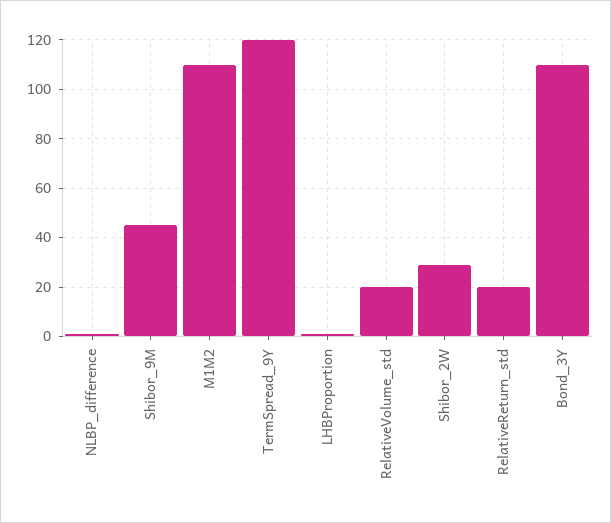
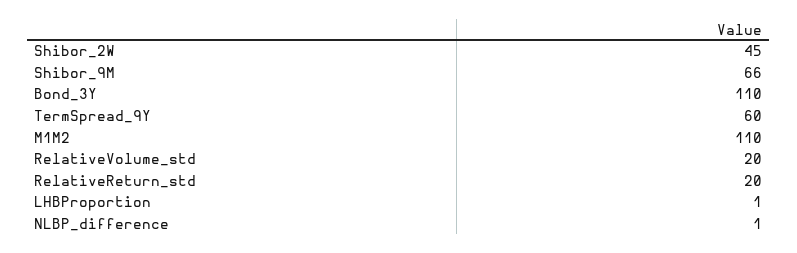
  {
    "NLBP_difference": 1,
-   "Shibor_9M": 45,
+   "Shibor_9M": 66,
    "M1M2": 110,
-   "TermSpread_9Y": 120,
+   "TermSpread_9Y": 60,
    "LHBProportion": 1,
    "RelativeVolume_std": 20,
-   "Shibor_2W": 30,
+   "Shibor_2W": 45,
    "RelativeReturn_std": 20,
    "Bond_3Y": 110
  }

